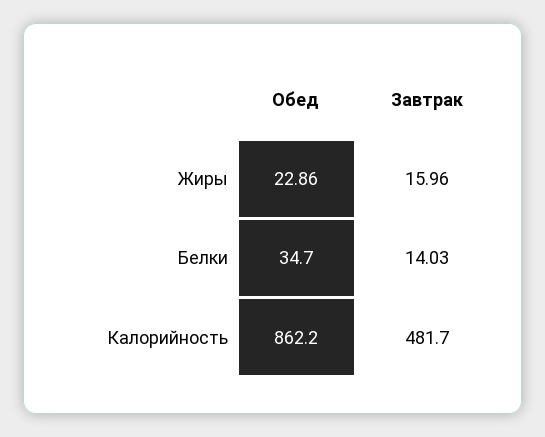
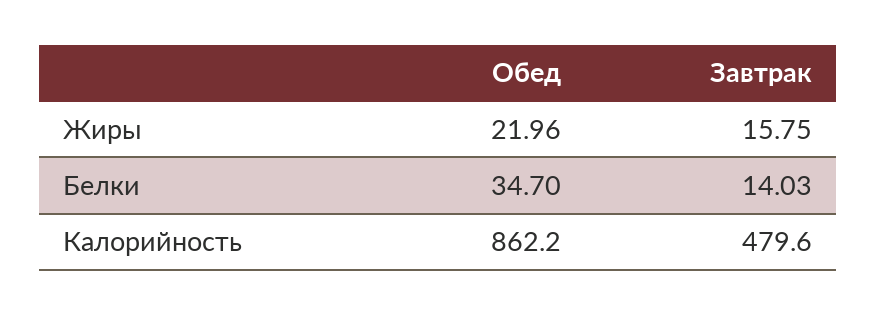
  {
    "Обед": {
-     "Жиры": 22.86,
+     "Жиры": 21.96,
      "Белки": 34.7,
      "Калорийность": 862.2
    },
    "Завтрак": {
-     "Жиры": 15.96,
+     "Жиры": 15.75,
      "Белки": 14.03,
-     "Калорийность": 481.7
+     "Калорийность": 479.6
    }
  }

